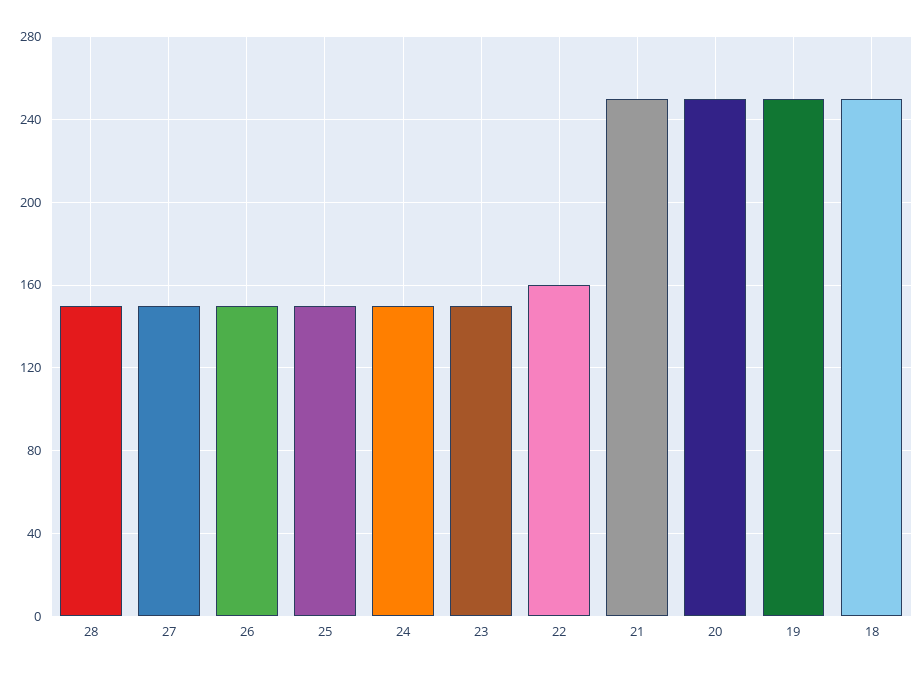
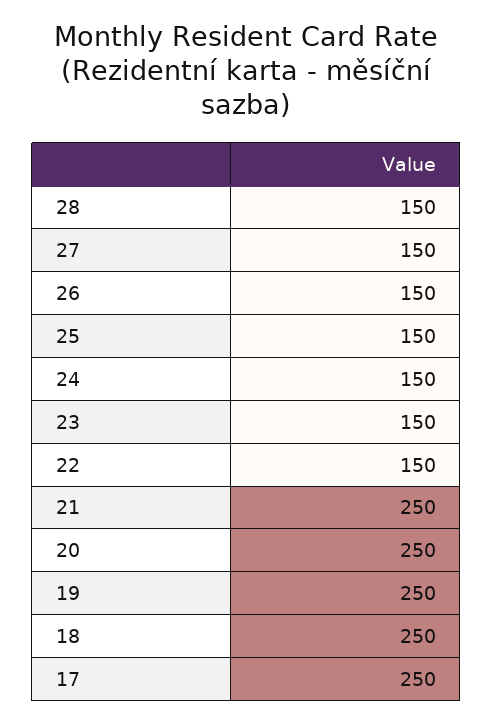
  {
    "28": 150,
    "27": 150,
    "26": 150,
    "25": 150,
    "24": 150,
    "23": 150,
-   "22": 160,
+   "22": 150,
    "21": 250,
    "20": 250,
    "19": 250,
-   "18": 250
+   "18": 250,
+   "17": 250
  }

